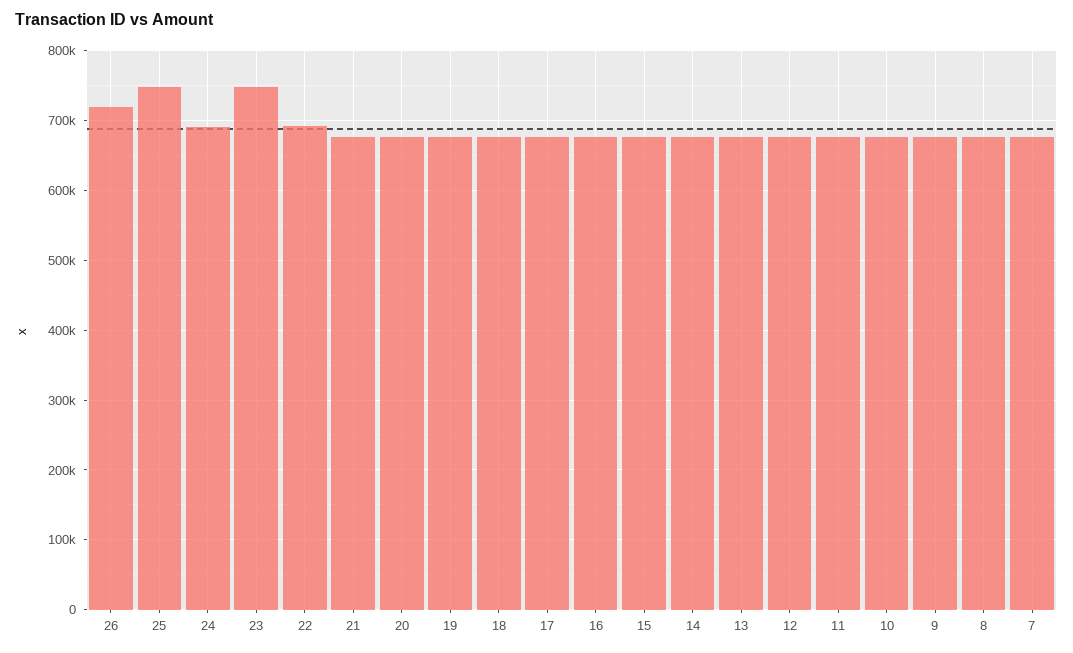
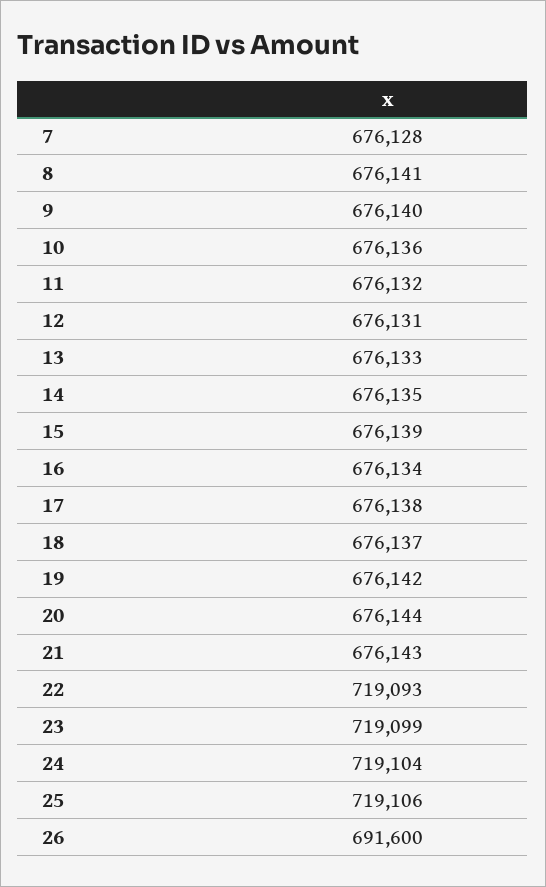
  {
-   "26": 720000,
+   "26": 691600,
-   "25": 750000,
+   "25": 719106,
-   "24": 690000,
+   "24": 719104,
-   "23": 750000,
+   "23": 719099,
-   "22": 690000,
+   "22": 719093,
    "21": 676143,
    "20": 676144,
    "19": 676142,
    "18": 676137,
    "17": 676138,
    "16": 676134,
    "15": 676139,
    "14": 676135,
    "13": 676133,
    "12": 676131,
    "11": 676132,
    "10": 676136,
    "9": 676140,
    "8": 676141,
    "7": 676128
  }

